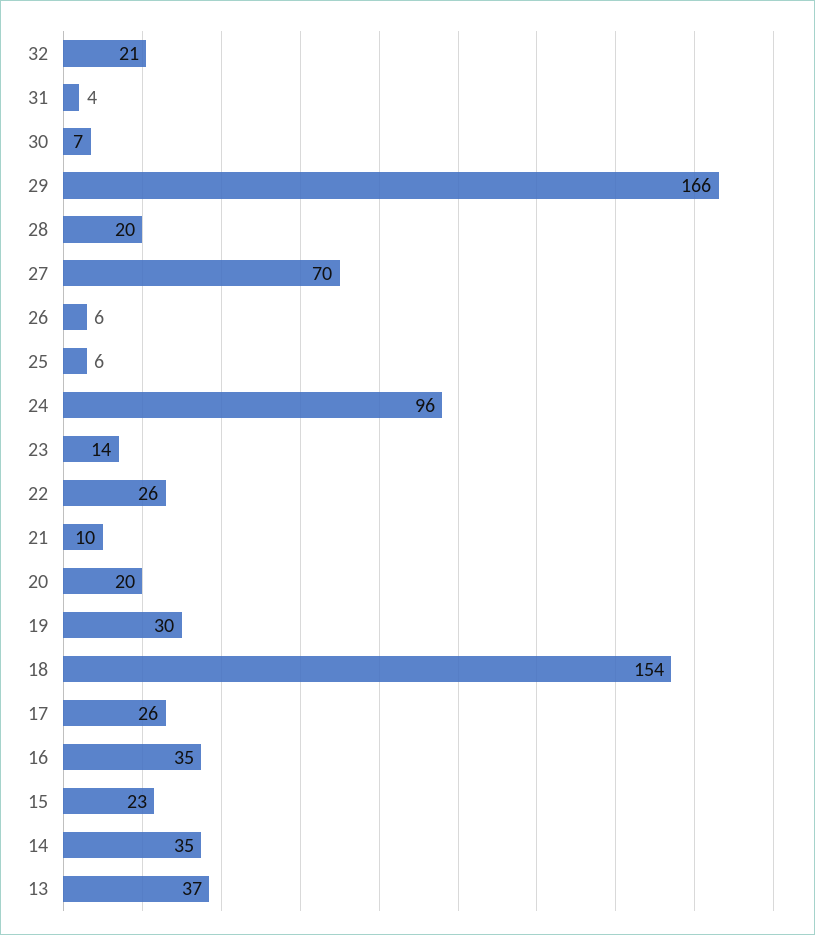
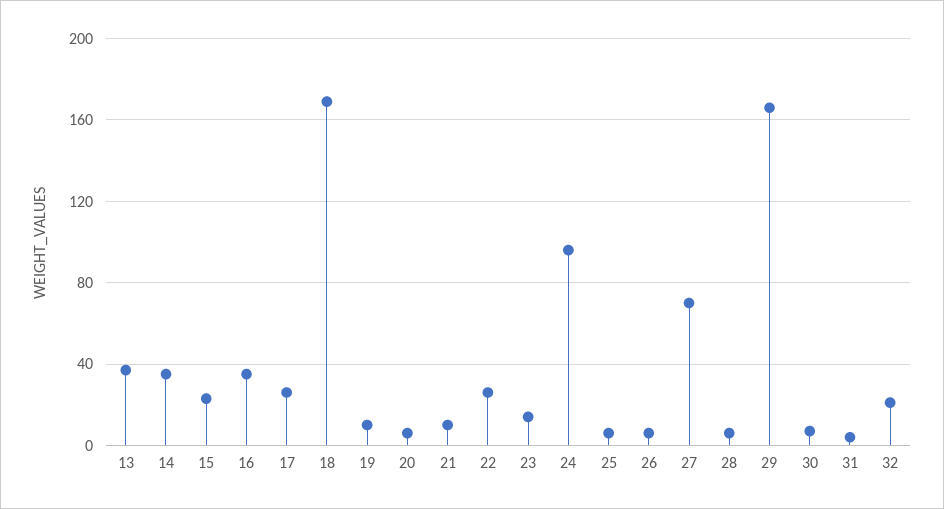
  {
    "32": 21,
    "31": 4,
    "30": 7,
    "29": 166,
-   "28": 20,
+   "28": 5,
    "27": 70,
    "26": 6,
    "25": 6,
    "24": 96,
    "23": 14,
    "22": 26,
    "21": 10,
-   "20": 20,
+   "20": 5,
-   "19": 30,
+   "19": 10,
-   "18": 154,
+   "18": 170,
    "17": 26,
    "16": 35,
    "15": 23,
    "14": 35,
    "13": 37
  }

